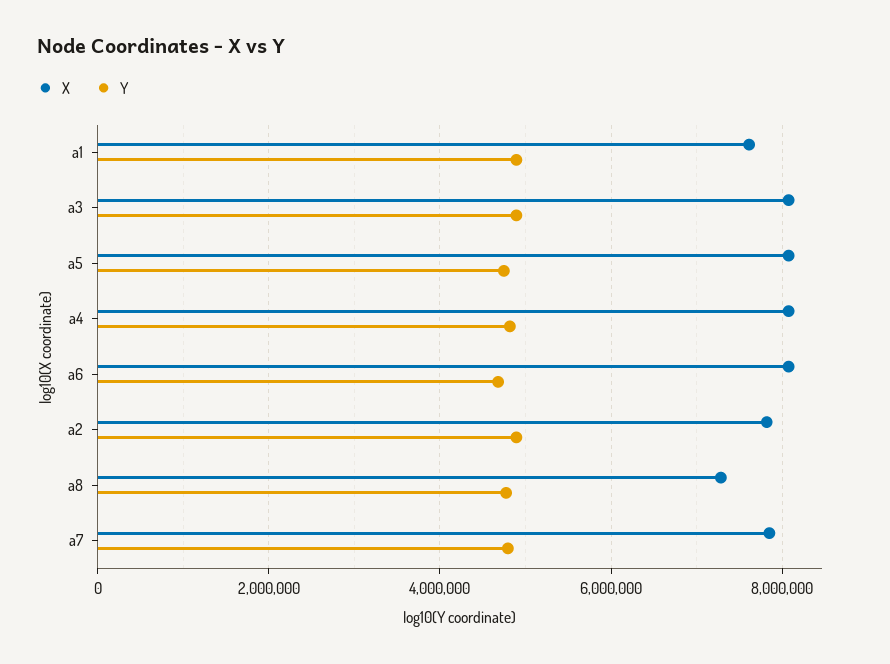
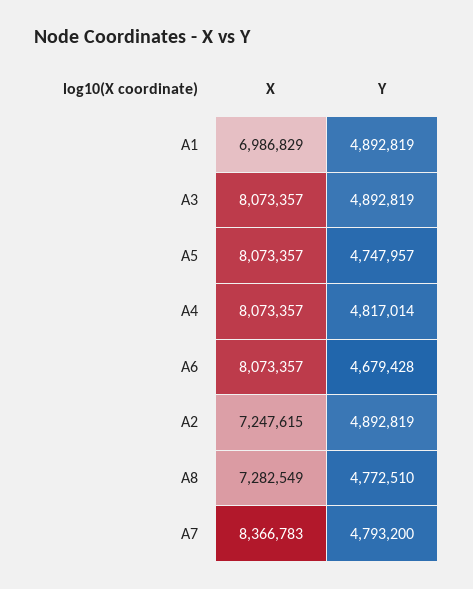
  {
    "X": {
-     "a1": 7600000,
+     "a1": 6986829,
      "a3": 8073357,
      "a5": 8073357,
      "a4": 8073357,
      "a6": 8073357,
-     "a2": 7800000,
+     "a2": 7247615,
      "a8": 7282549,
-     "a7": 7800000
+     "a7": 8366783
    },
    "Y": {
      "a1": 4892819,
      "a3": 4892819,
      "a5": 4747957,
      "a4": 4817014,
      "a6": 4679428,
      "a2": 4892819,
      "a8": 4772510,
      "a7": 4793200
    }
  }

